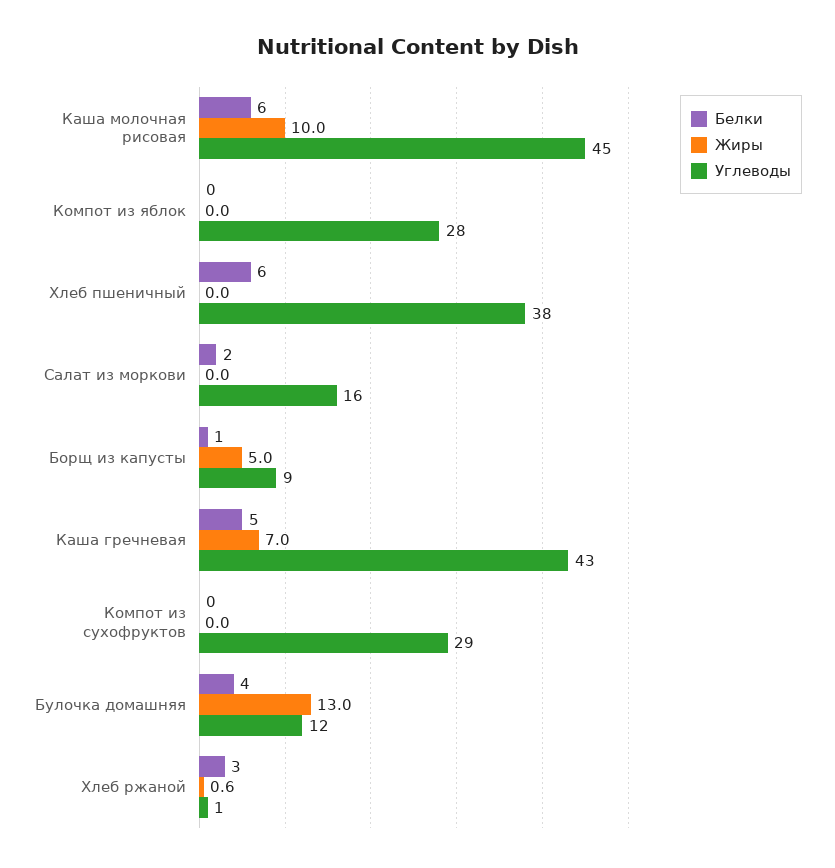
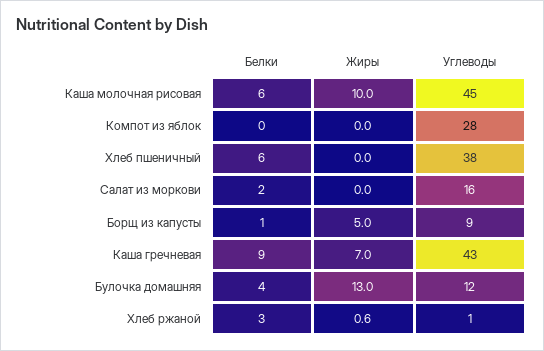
  {
    "Белки": {
      "Каша молочная рисовая": 6,
      "Компот из яблок": 0,
      "Хлеб пшеничный": 6,
      "Салат из моркови": 2,
      "Борщ из капусты": 1,
-     "Каша гречневая": 5,
+     "Каша гречневая": 9,
-     "Компот из сухофруктов": 0,
      "Булочка домашняя": 4,
      "Хлеб ржаной": 3
    },
    "Жиры": {
      "Каша молочная рисовая": 10,
      "Компот из яблок": 0,
      "Хлеб пшеничный": 0,
      "Салат из моркови": 0,
      "Борщ из капусты": 5,
      "Каша гречневая": 7,
-     "Компот из сухофруктов": 0,
      "Булочка домашняя": 13,
      "Хлеб ржаной": 0.6
    },
    "Углеводы": {
      "Каша молочная рисовая": 45,
      "Компот из яблок": 28,
      "Хлеб пшеничный": 38,
      "Салат из моркови": 16,
      "Борщ из капусты": 9,
      "Каша гречневая": 43,
-     "Компот из сухофруктов": 29,
      "Булочка домашняя": 12,
      "Хлеб ржаной": 1
    }
  }

